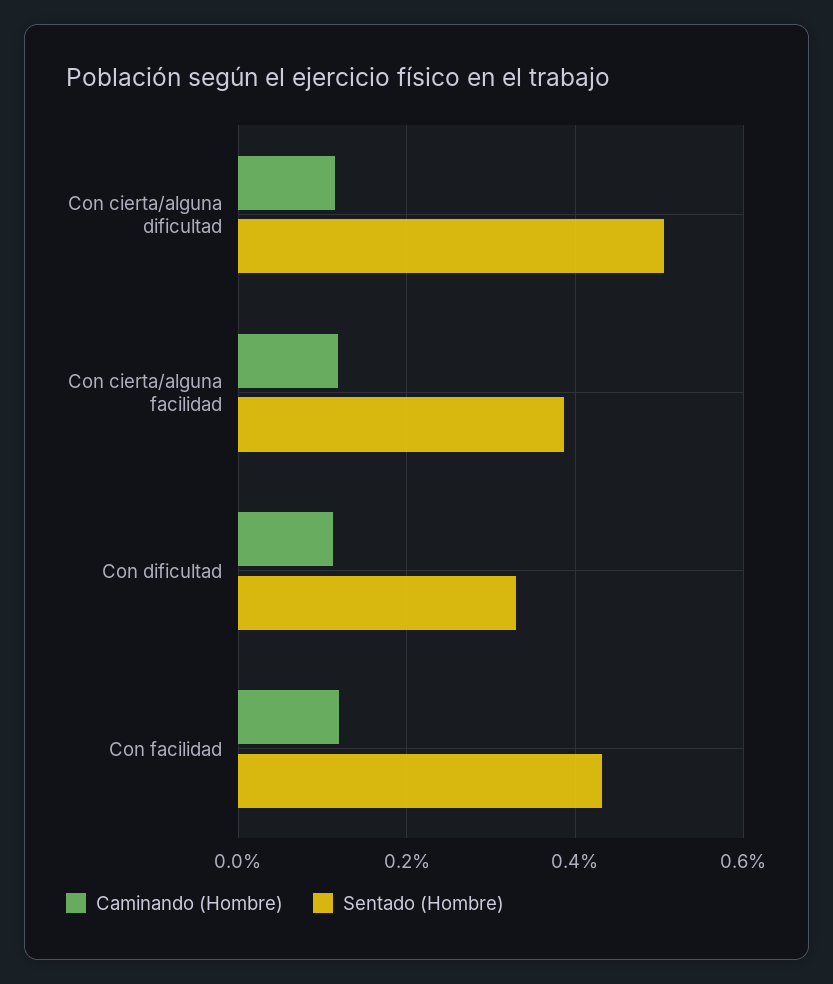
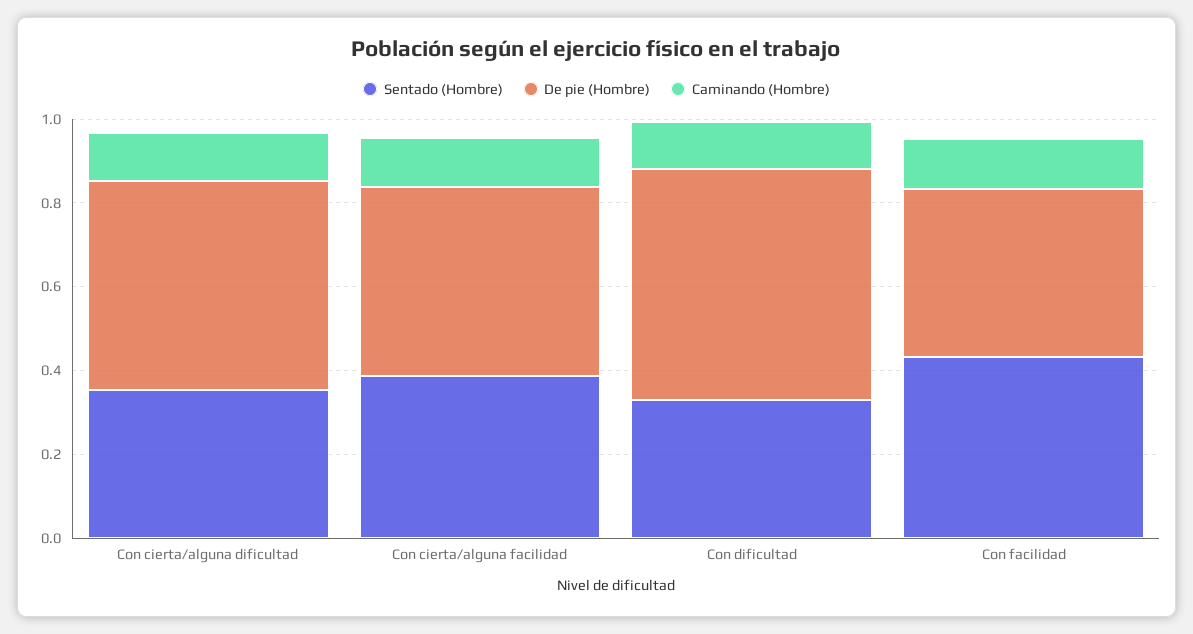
  {
    "Caminando (Hombre)": {
      "Con cierta/alguna dificultad": 0.12,
      "Con cierta/alguna facilidad": 0.12,
      "Con dificultad": 0.12,
      "Con facilidad": 0.12
    },
    "Sentado (Hombre)": {
-     "Con cierta/alguna dificultad": 0.5,
+     "Con cierta/alguna dificultad": 0.35,
      "Con cierta/alguna facilidad": 0.38,
      "Con dificultad": 0.34,
      "Con facilidad": 0.44
-   }
+   },
+   "De pie (Hombre)": {
+     "Con cierta/alguna dificultad": 0.5,
+     "Con cierta/alguna facilidad": 0.45,
+     "Con dificultad": 0.55,
+     "Con facilidad": 0.4
+   }
  }

